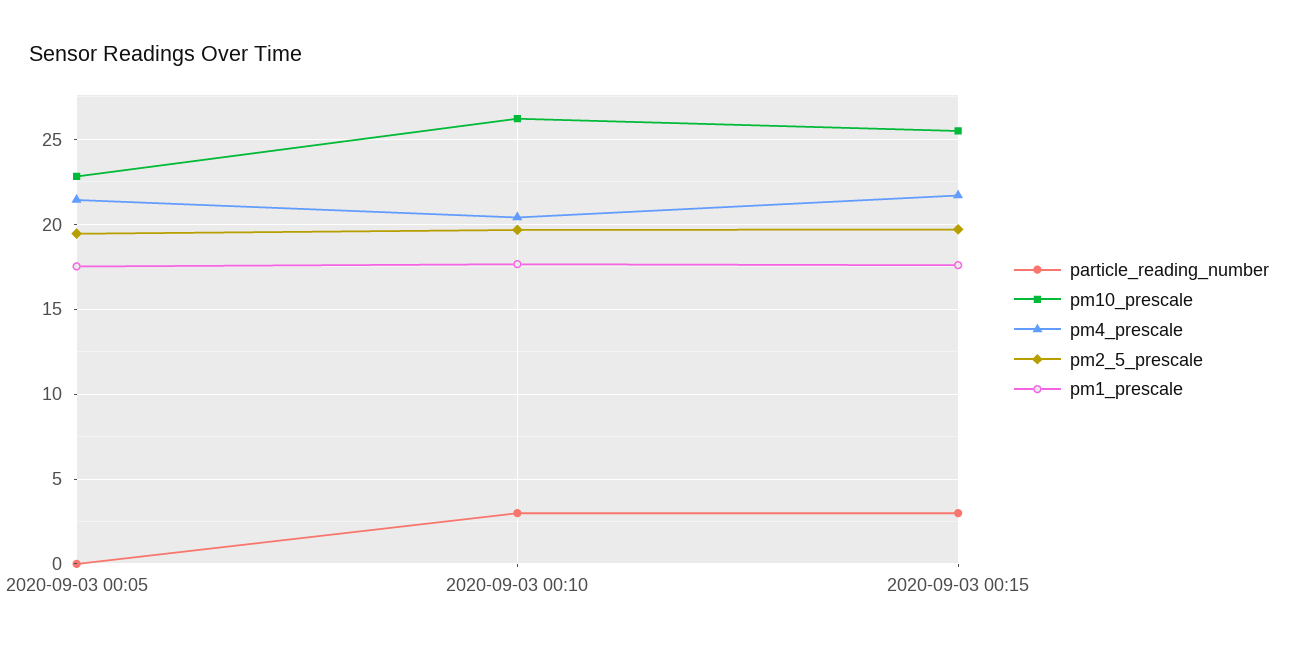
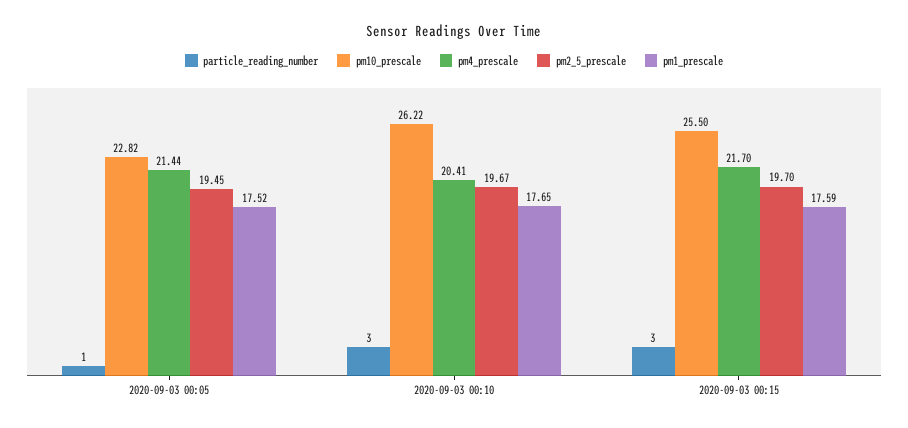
  {
    "particle_reading_number": {
-     "2020-09-03 00:05": 0,
+     "2020-09-03 00:05": 1,
      "2020-09-03 00:10": 3,
      "2020-09-03 00:15": 3
    },
    "pm10_prescale": {
      "2020-09-03 00:05": 22.82,
      "2020-09-03 00:10": 26.22,
      "2020-09-03 00:15": 25.5
    },
    "pm4_prescale": {
      "2020-09-03 00:05": 21.44,
      "2020-09-03 00:10": 20.41,
      "2020-09-03 00:15": 21.7
    },
    "pm2_5_prescale": {
      "2020-09-03 00:05": 19.45,
      "2020-09-03 00:10": 19.67,
      "2020-09-03 00:15": 19.7
    },
    "pm1_prescale": {
      "2020-09-03 00:05": 17.52,
      "2020-09-03 00:10": 17.65,
      "2020-09-03 00:15": 17.59
    }
  }

